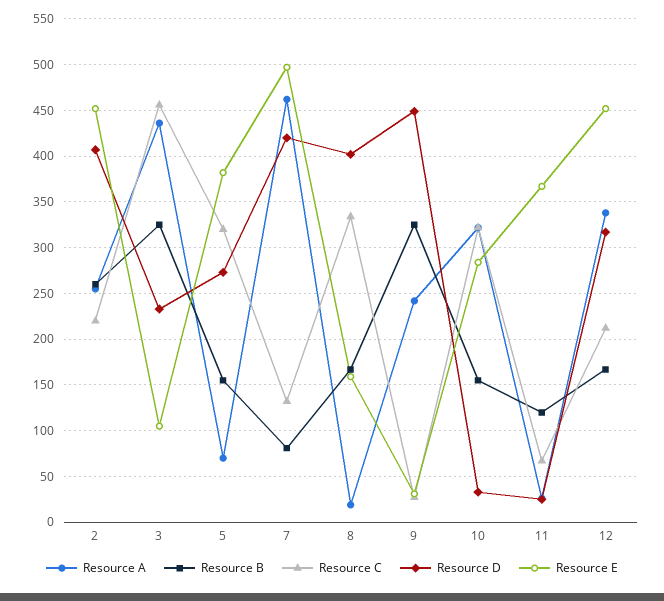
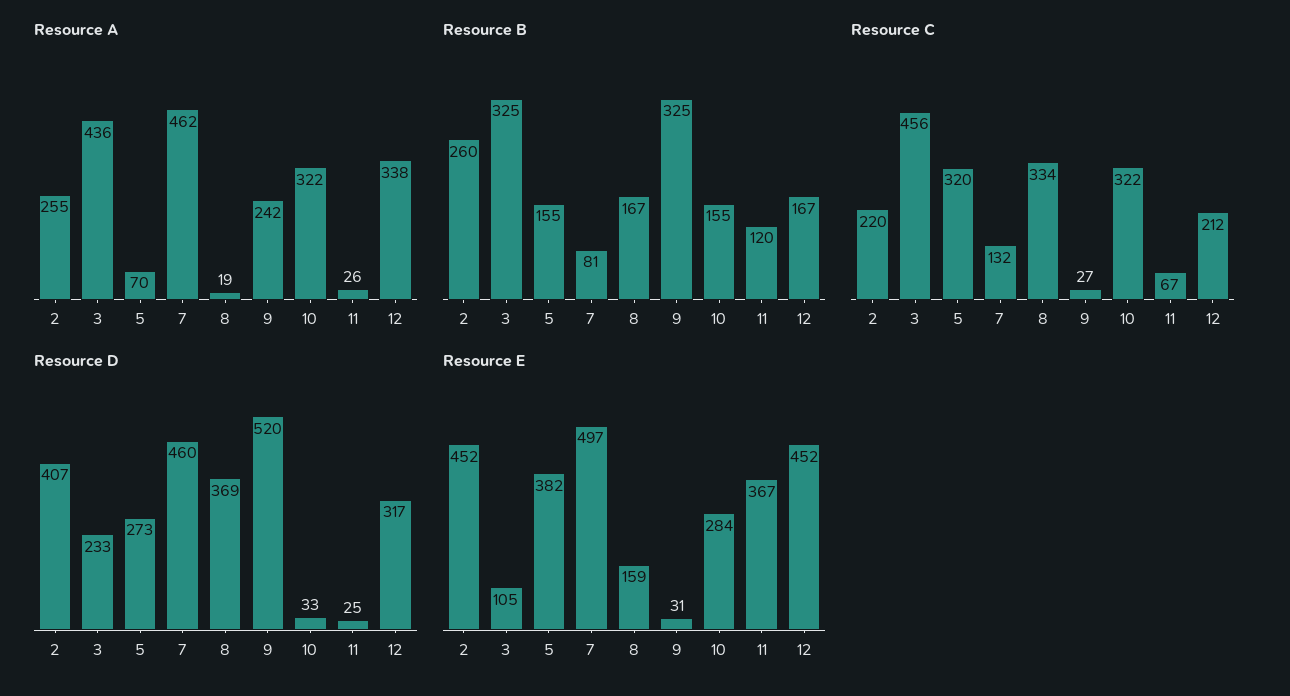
  {
    "Resource A": {
      "2": 255,
      "3": 436,
      "5": 70,
      "7": 462,
      "8": 19,
      "9": 242,
      "10": 322,
      "11": 26,
      "12": 338
    },
    "Resource B": {
      "2": 260,
      "3": 325,
      "5": 155,
      "7": 81,
      "8": 167,
      "9": 325,
      "10": 155,
      "11": 120,
      "12": 167
    },
    "Resource C": {
      "2": 220,
      "3": 456,
      "5": 320,
      "7": 132,
      "8": 334,
      "9": 27,
      "10": 322,
      "11": 67,
      "12": 212
    },
    "Resource D": {
      "2": 407,
      "3": 233,
      "5": 273,
-     "7": 420,
+     "7": 460,
-     "8": 400,
+     "8": 369,
-     "9": 450,
+     "9": 520,
      "10": 33,
      "11": 25,
      "12": 317
    },
    "Resource E": {
      "2": 452,
      "3": 105,
      "5": 382,
      "7": 497,
      "8": 159,
      "9": 31,
      "10": 284,
      "11": 367,
      "12": 452
    }
  }

